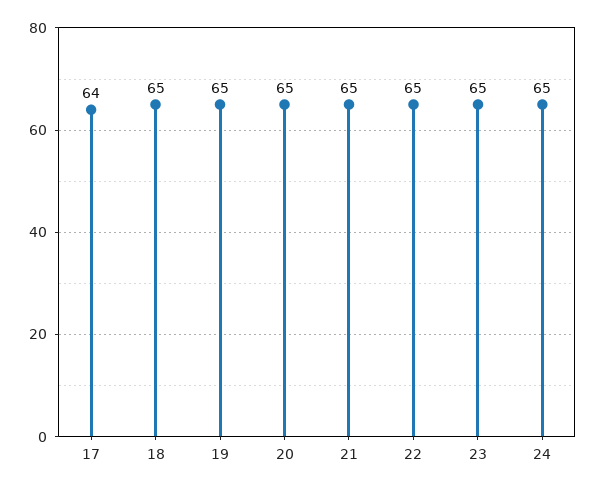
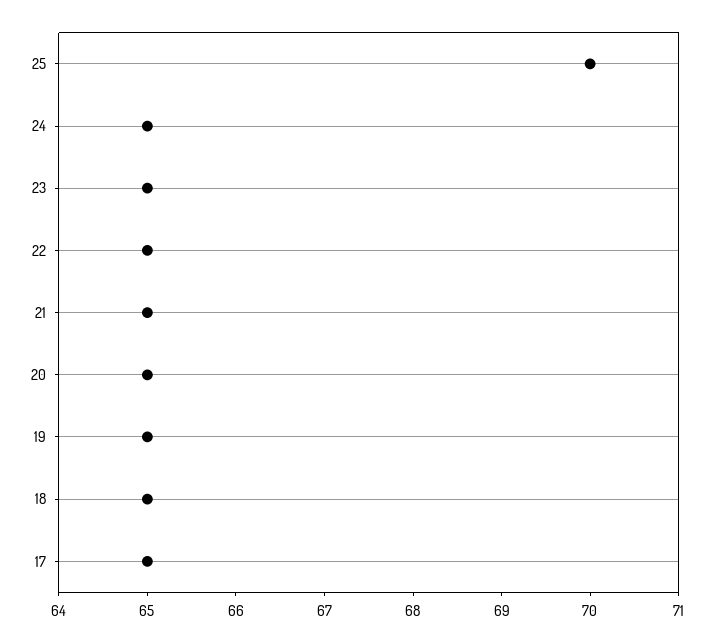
  {
-   "17": 64,
+   "17": 65,
    "18": 65,
    "19": 65,
    "20": 65,
    "21": 65,
    "22": 65,
    "23": 65,
-   "24": 65
+   "24": 65,
+   "25": 70
  }

